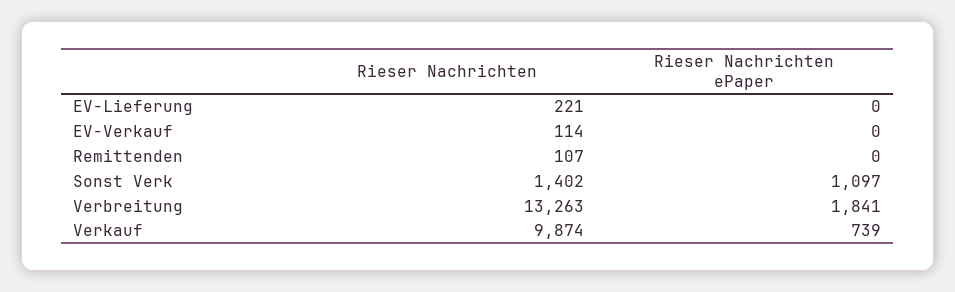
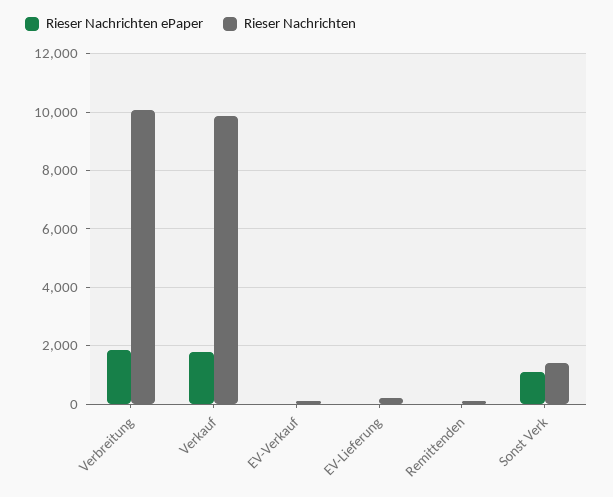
  {
    "Rieser Nachrichten": {
      "EV-Lieferung": 221,
      "EV-Verkauf": 114,
      "Remittenden": 107,
      "Sonst Verk": 1402,
-     "Verbreitung": 13263,
+     "Verbreitung": 10000,
      "Verkauf": 9874
    },
    "Rieser Nachrichten ePaper": {
      "EV-Lieferung": 0,
      "EV-Verkauf": 0,
      "Remittenden": 0,
      "Sonst Verk": 1097,
      "Verbreitung": 1841,
-     "Verkauf": 739
+     "Verkauf": 1750
    }
  }

